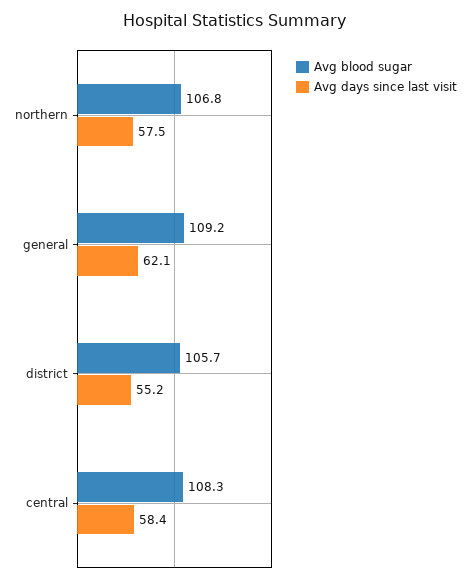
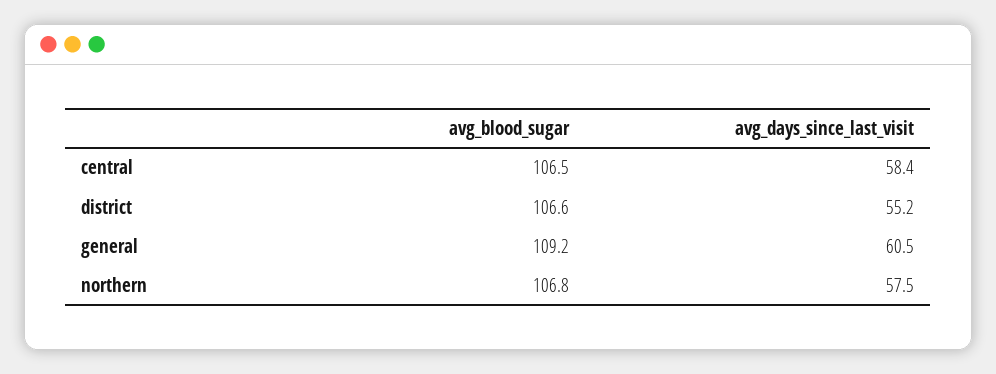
  {
    "Avg blood sugar": {
      "northern": 106.8,
      "general": 109.2,
-     "district": 105.7,
+     "district": 106.6,
-     "central": 108.3
+     "central": 106.5
    },
    "Avg days since last visit": {
      "northern": 57.5,
-     "general": 62.1,
+     "general": 60.5,
      "district": 55.2,
      "central": 58.4
    }
  }

